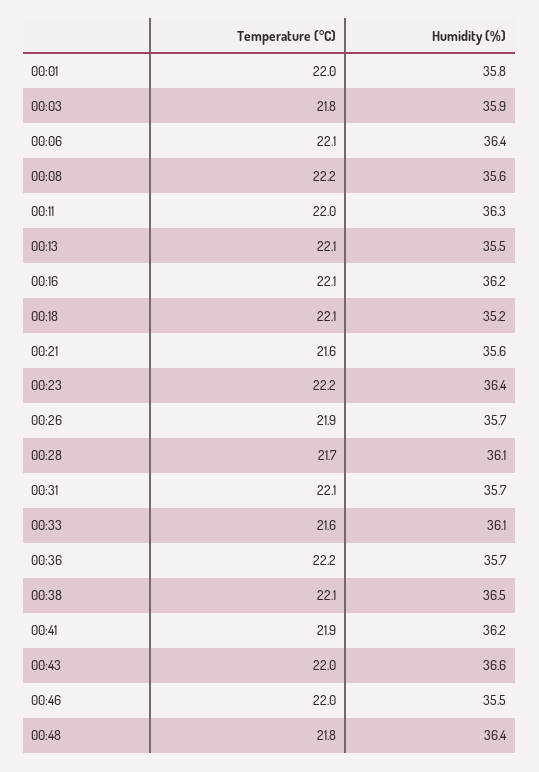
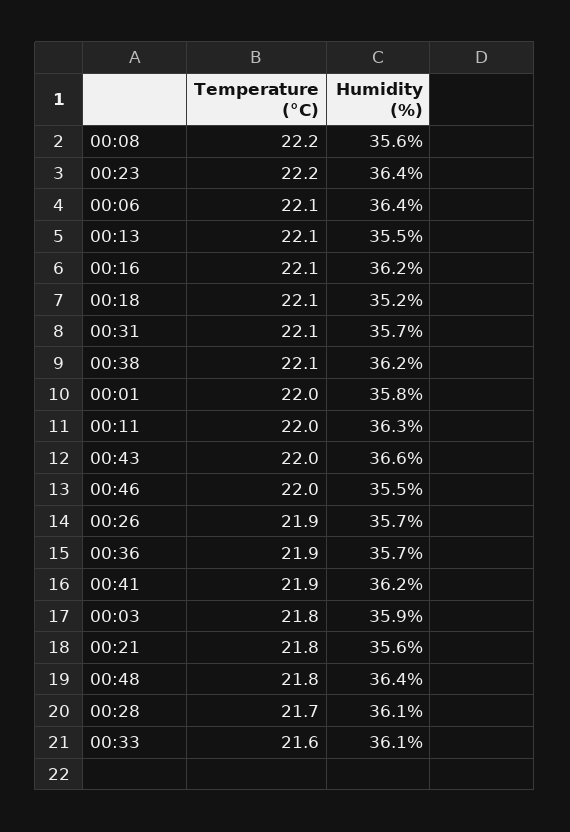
  {
    "Temperature (°C)": {
      "00:01": 22,
      "00:03": 21.8,
      "00:06": 22.1,
      "00:08": 22.2,
      "00:11": 22,
      "00:13": 22.1,
      "00:16": 22.1,
      "00:18": 22.1,
-     "00:21": 21.6,
+     "00:21": 21.8,
      "00:23": 22.2,
      "00:26": 21.9,
      "00:28": 21.7,
      "00:31": 22.1,
      "00:33": 21.6,
-     "00:36": 22.2,
+     "00:36": 21.9,
      "00:38": 22.1,
      "00:41": 21.9,
      "00:43": 22,
      "00:46": 22,
      "00:48": 21.8
    },
    "Humidity (%)": {
      "00:01": 35.8,
      "00:03": 35.9,
      "00:06": 36.4,
      "00:08": 35.6,
      "00:11": 36.3,
      "00:13": 35.5,
      "00:16": 36.2,
      "00:18": 35.2,
      "00:21": 35.6,
      "00:23": 36.4,
      "00:26": 35.7,
      "00:28": 36.1,
      "00:31": 35.7,
      "00:33": 36.1,
      "00:36": 35.7,
-     "00:38": 36.5,
+     "00:38": 36.2,
      "00:41": 36.2,
      "00:43": 36.6,
      "00:46": 35.5,
      "00:48": 36.4
    }
  }

